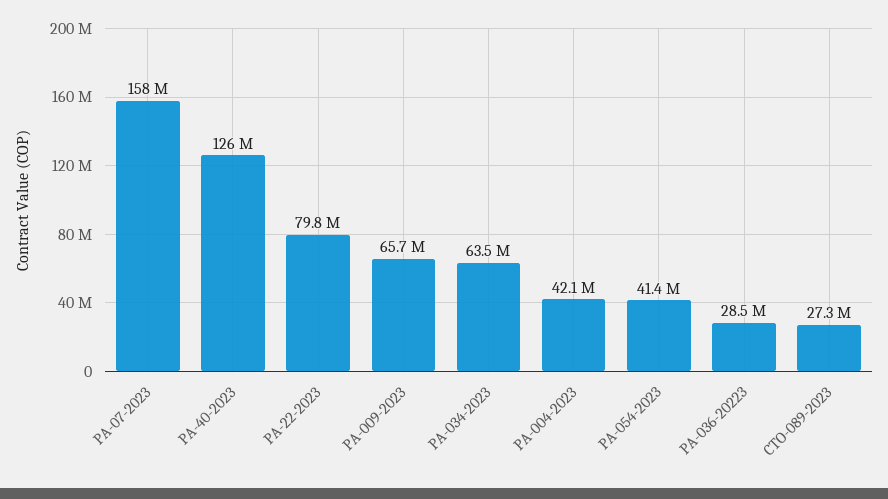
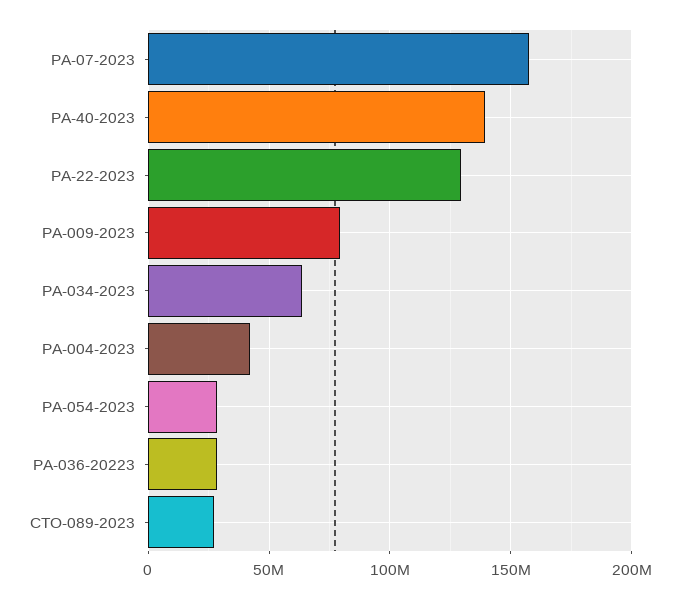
  {
    "PA-07-2023": 158000000,
-   "PA-40-2023": 126000000,
+   "PA-40-2023": 140000000,
-   "PA-22-2023": 79800000,
+   "PA-22-2023": 130000000,
-   "PA-009-2023": 65700000,
+   "PA-009-2023": 80000000,
    "PA-034-2023": 63500000,
    "PA-004-2023": 42100000,
-   "PA-054-2023": 41400000,
+   "PA-054-2023": 30000000,
    "PA-036-20223": 28500000,
    "CTO-089-2023": 27300000
  }

